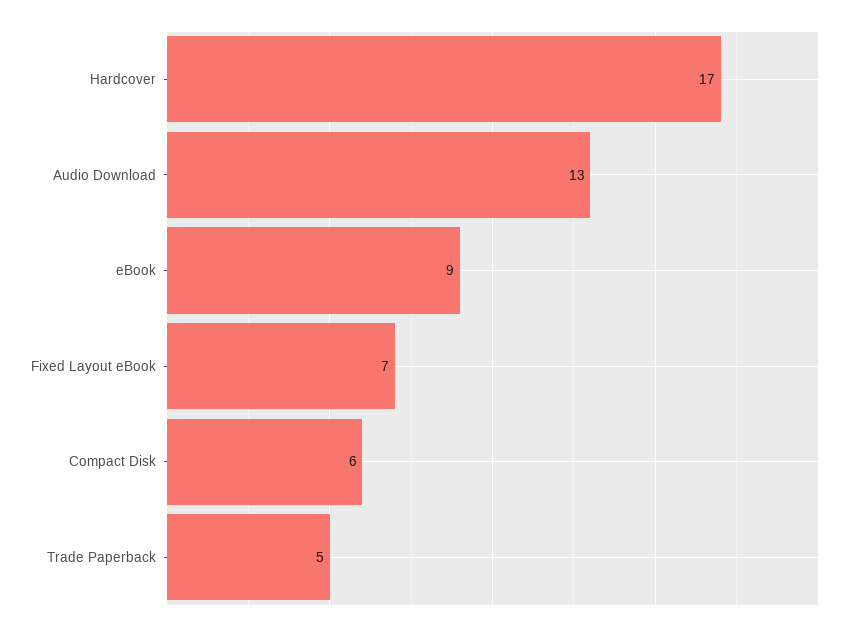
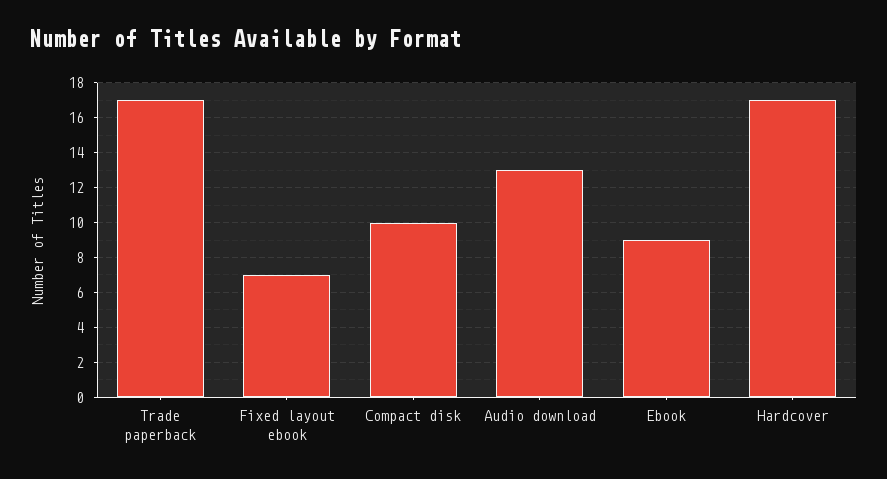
  {
    "Hardcover": 17,
    "Audio Download": 13,
    "eBook": 9,
    "Fixed Layout eBook": 7,
-   "Compact Disk": 6,
+   "Compact Disk": 10,
-   "Trade Paperback": 5
+   "Trade Paperback": 17
  }

